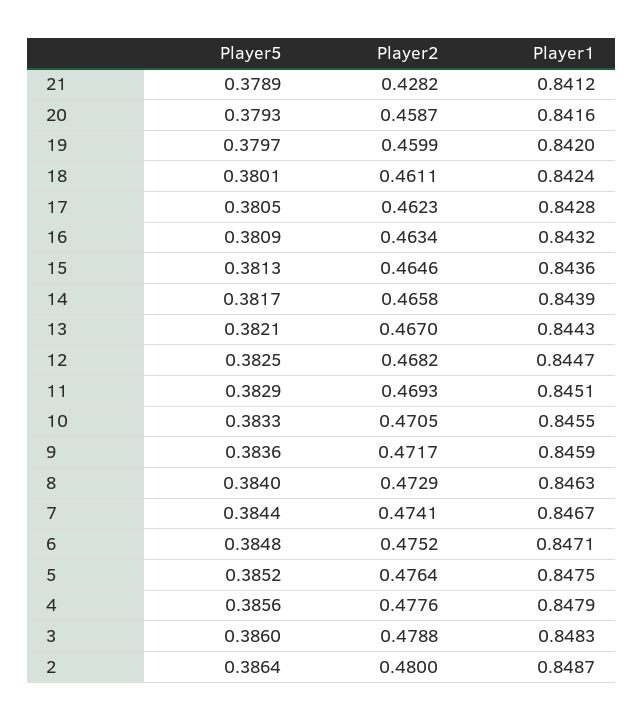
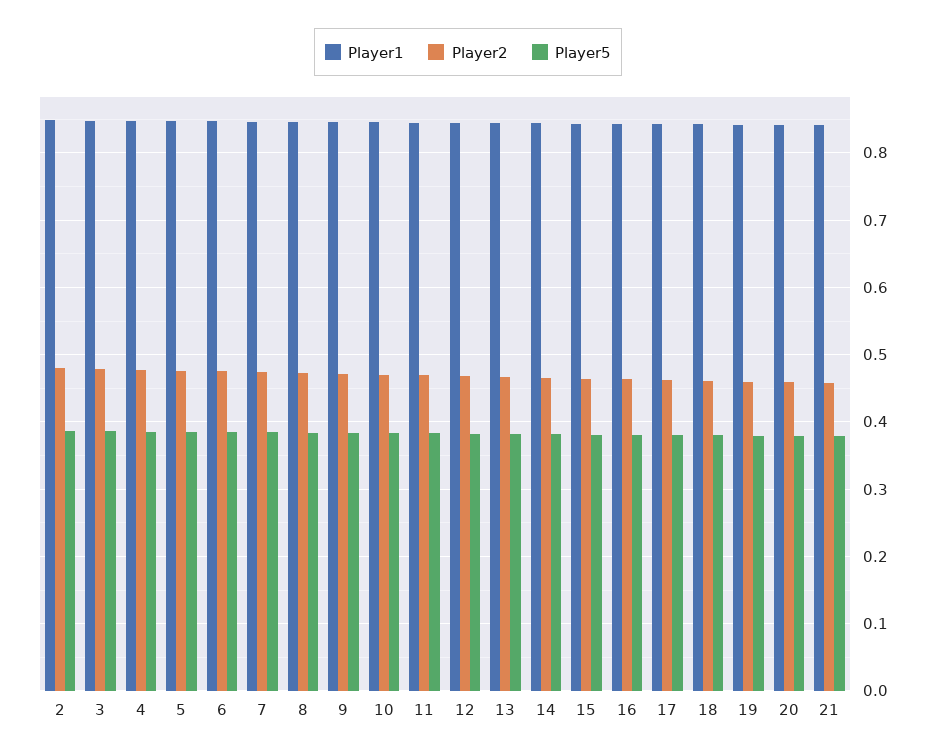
  {
    "Player5": {
      "21": 0.3789,
      "20": 0.3793,
      "19": 0.3797,
      "18": 0.3801,
      "17": 0.3805,
      "16": 0.3809,
      "15": 0.3813,
      "14": 0.3817,
      "13": 0.3821,
      "12": 0.3825,
      "11": 0.3829,
      "10": 0.3833,
      "9": 0.3836,
      "8": 0.384,
      "7": 0.3844,
      "6": 0.3848,
      "5": 0.3852,
      "4": 0.3856,
      "3": 0.386,
      "2": 0.3864
    },
    "Player2": {
-     "21": 0.4282,
+     "21": 0.46,
      "20": 0.4587,
      "19": 0.4599,
      "18": 0.4611,
      "17": 0.4623,
      "16": 0.4634,
      "15": 0.4646,
      "14": 0.4658,
      "13": 0.467,
      "12": 0.4682,
      "11": 0.4693,
      "10": 0.4705,
      "9": 0.4717,
      "8": 0.4729,
      "7": 0.4741,
      "6": 0.4752,
      "5": 0.4764,
      "4": 0.4776,
      "3": 0.4788,
      "2": 0.48
    },
    "Player1": {
      "21": 0.8412,
      "20": 0.8416,
      "19": 0.842,
      "18": 0.8424,
      "17": 0.8428,
      "16": 0.8432,
      "15": 0.8436,
      "14": 0.8439,
      "13": 0.8443,
      "12": 0.8447,
      "11": 0.8451,
      "10": 0.8455,
      "9": 0.8459,
      "8": 0.8463,
      "7": 0.8467,
      "6": 0.8471,
      "5": 0.8475,
      "4": 0.8479,
      "3": 0.8483,
      "2": 0.8487
    }
  }

